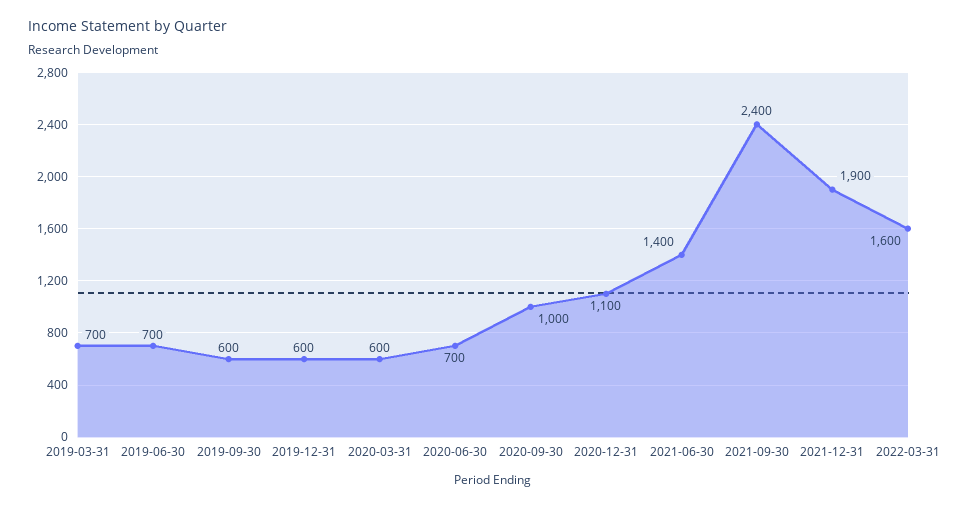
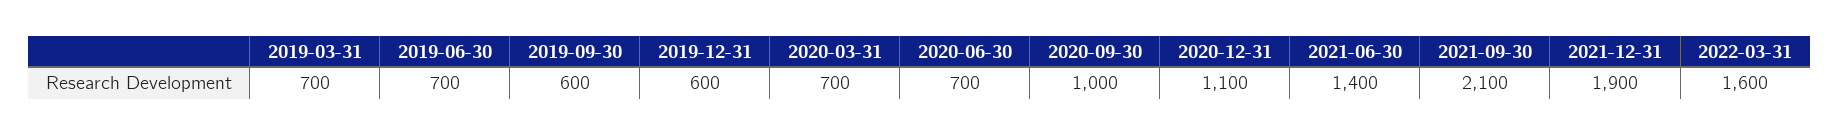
  {
    "2019-03-31": 700,
    "2019-06-30": 700,
    "2019-09-30": 600,
    "2019-12-31": 600,
-   "2020-03-31": 600,
+   "2020-03-31": 700,
    "2020-06-30": 700,
    "2020-09-30": 1000,
    "2020-12-31": 1100,
    "2021-06-30": 1400,
-   "2021-09-30": 2400,
+   "2021-09-30": 2100,
    "2021-12-31": 1900,
    "2022-03-31": 1600
  }

